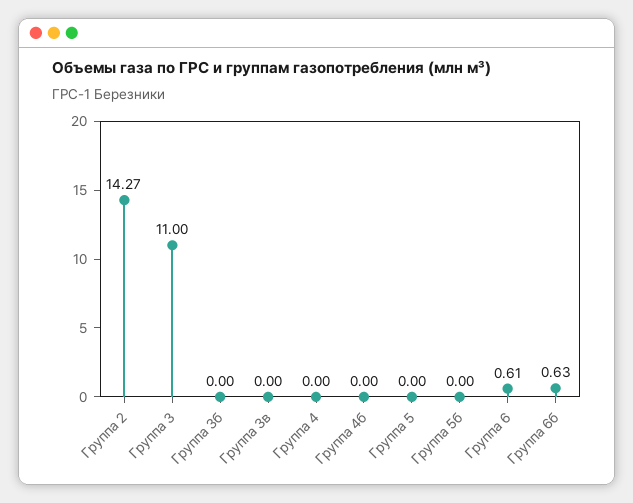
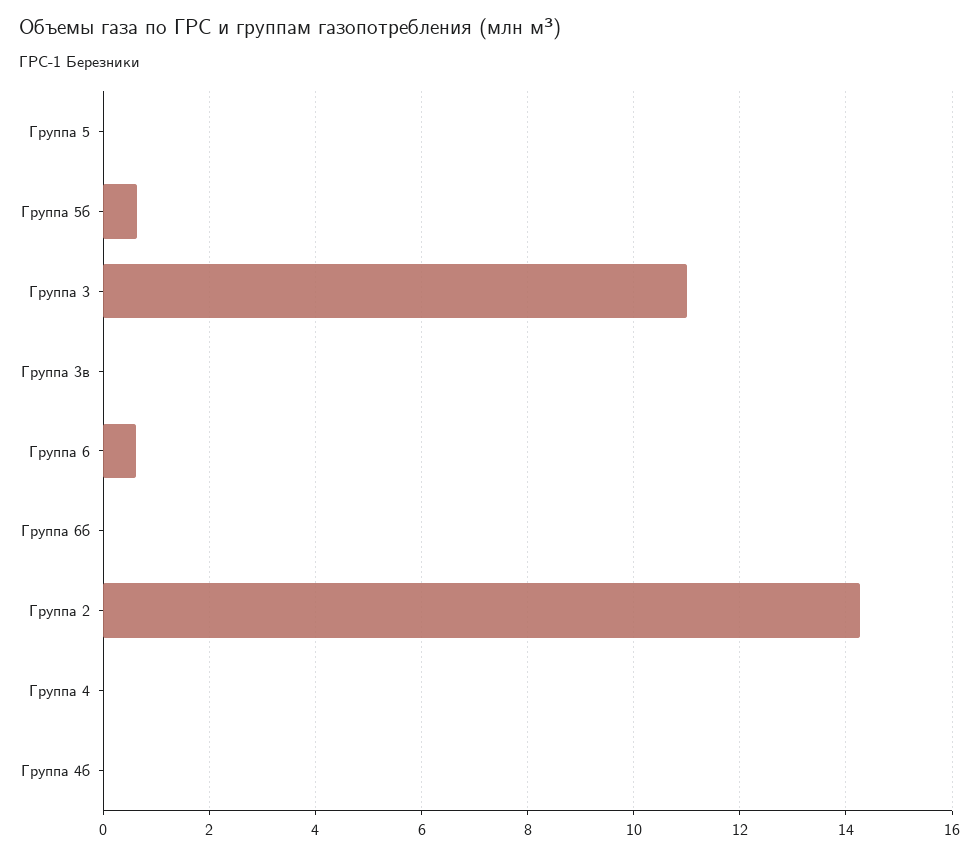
  {
    "Группа 2": 14.27,
    "Группа 3": 11,
-   "Группа 3б": 0,
    "Группа 3в": 0,
    "Группа 4": 0,
    "Группа 4б": 0,
    "Группа 5": 0,
-   "Группа 5б": 0,
+   "Группа 5б": 0.6,
    "Группа 6": 0.61,
-   "Группа 6б": 0.63
+   "Группа 6б": 0
  }

